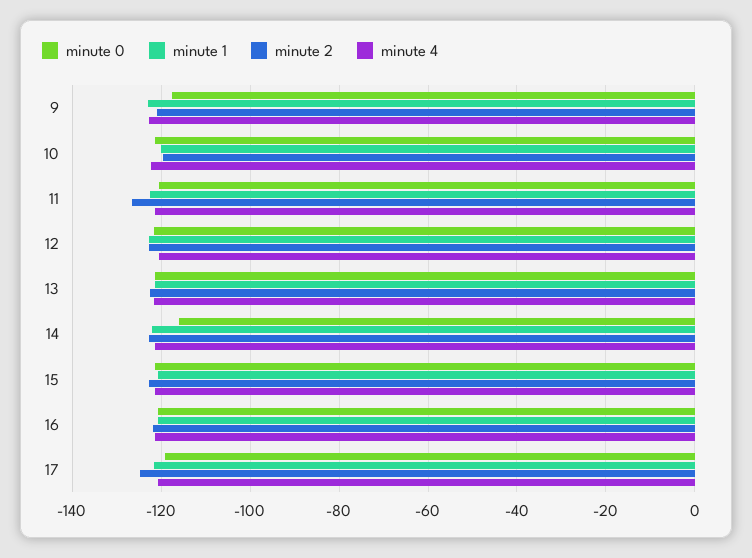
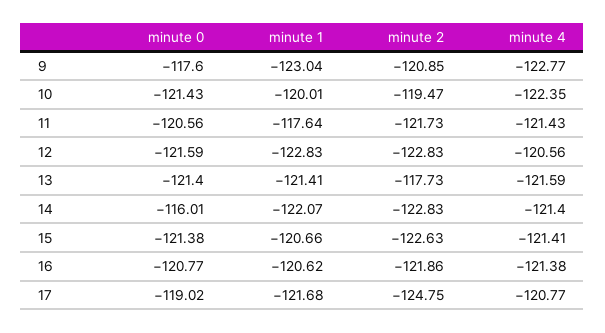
  {
    "minute 0": {
      "9": -117.6,
      "10": -121.43,
      "11": -120.56,
      "12": -121.59,
      "13": -121.4,
      "14": -116.01,
      "15": -121.38,
      "16": -120.77,
      "17": -119.02
    },
    "minute 1": {
      "9": -123.04,
      "10": -120.01,
-     "11": -122,
+     "11": -117.64,
      "12": -122.83,
      "13": -121.41,
      "14": -122.07,
      "15": -120.66,
      "16": -120.62,
      "17": -121.68
    },
    "minute 2": {
      "9": -120.85,
      "10": -119.47,
-     "11": -126,
+     "11": -121.73,
      "12": -122.83,
-     "13": -122,
+     "13": -117.73,
      "14": -122.83,
      "15": -122.63,
      "16": -121.86,
      "17": -124.75
    },
    "minute 4": {
      "9": -122.77,
      "10": -122.35,
      "11": -121.43,
      "12": -120.56,
      "13": -121.59,
      "14": -121.4,
      "15": -121.41,
      "16": -121.38,
      "17": -120.77
    }
  }

